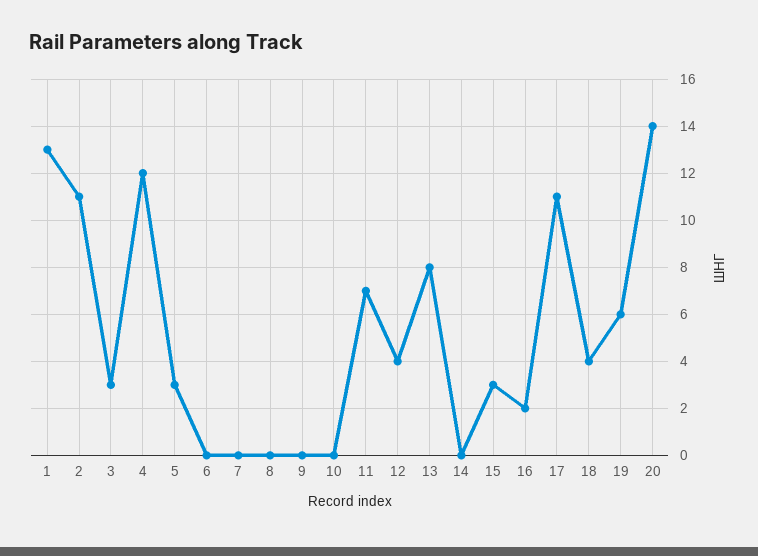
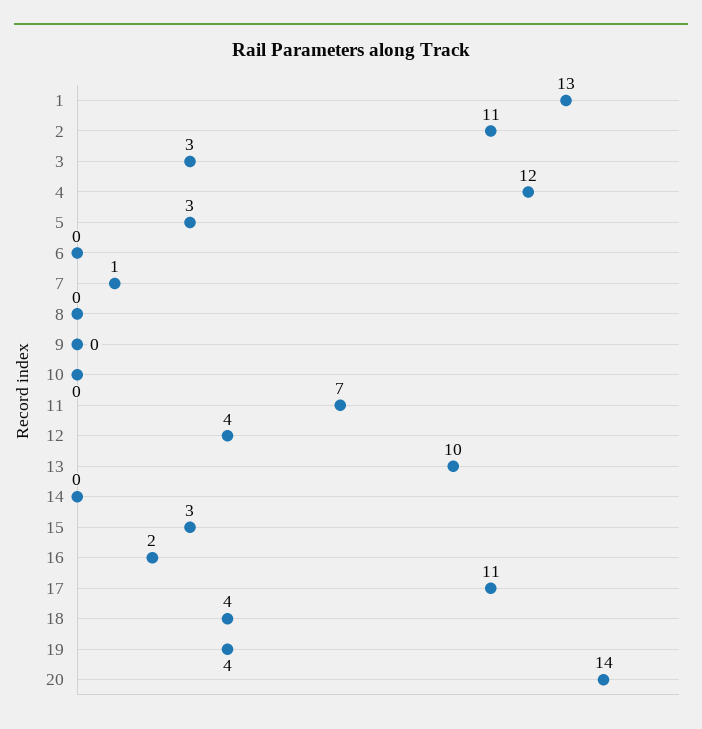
  {
    "1": 13,
    "2": 11,
    "3": 3,
    "4": 12,
    "5": 3,
    "6": 0,
-   "7": 0,
+   "7": 1,
    "8": 0,
    "9": 0,
    "10": 0,
    "11": 7,
    "12": 4,
-   "13": 8,
+   "13": 10,
    "14": 0,
    "15": 3,
    "16": 2,
    "17": 11,
    "18": 4,
-   "19": 6,
+   "19": 4,
    "20": 14
  }

